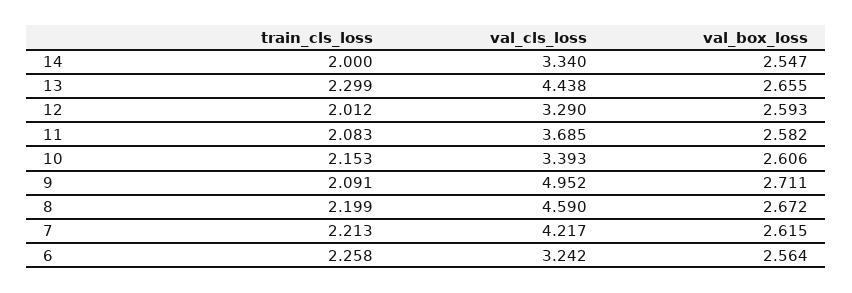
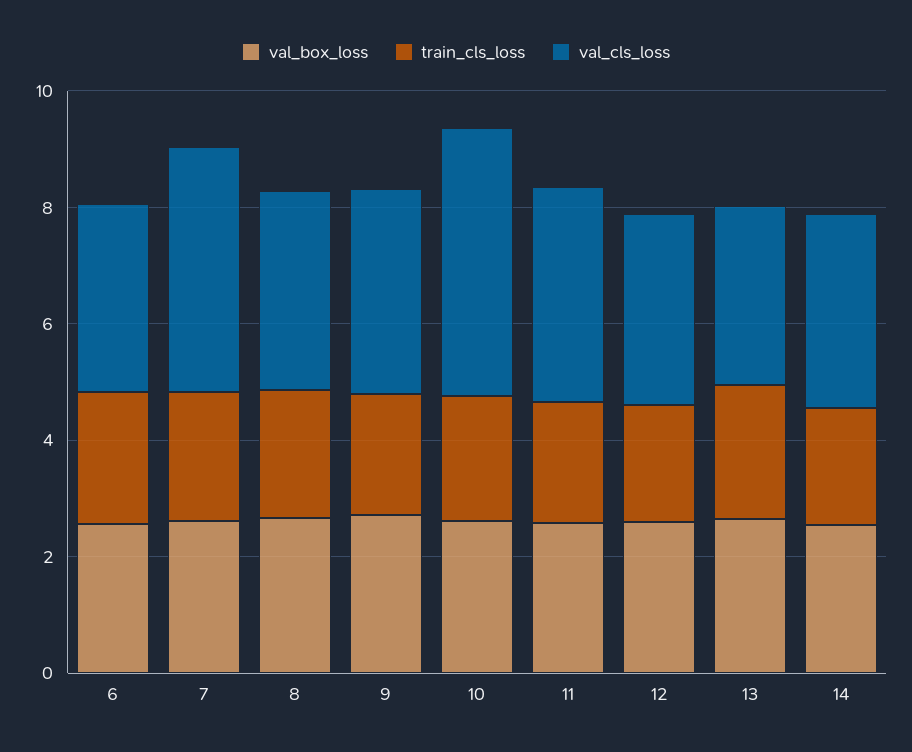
  {
    "train_cls_loss": {
      "14": 2,
      "13": 2.299,
      "12": 2.012,
      "11": 2.083,
      "10": 2.153,
      "9": 2.091,
      "8": 2.199,
      "7": 2.213,
      "6": 2.258
    },
    "val_cls_loss": {
      "14": 3.34,
-     "13": 4.438,
+     "13": 3,
      "12": 3.29,
      "11": 3.685,
-     "10": 3.393,
+     "10": 4.5,
-     "9": 4.952,
+     "9": 3.5,
-     "8": 4.59,
+     "8": 3.5,
      "7": 4.217,
      "6": 3.242
    },
    "val_box_loss": {
      "14": 2.547,
      "13": 2.655,
      "12": 2.593,
      "11": 2.582,
      "10": 2.606,
      "9": 2.711,
      "8": 2.672,
      "7": 2.615,
      "6": 2.564
    }
  }

